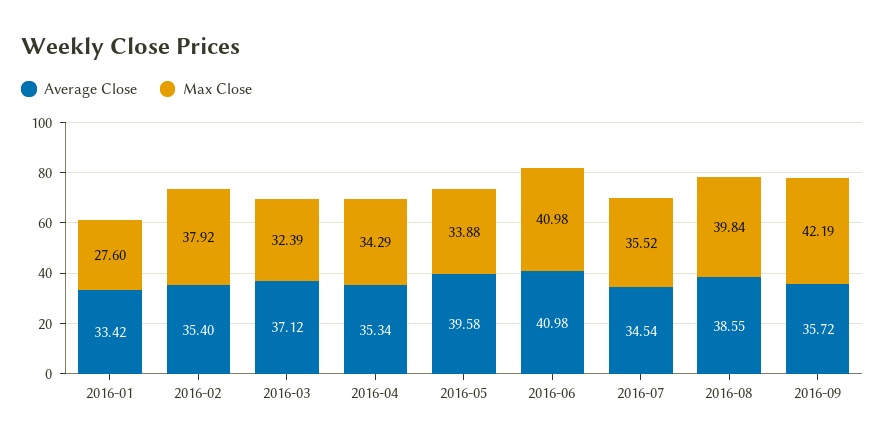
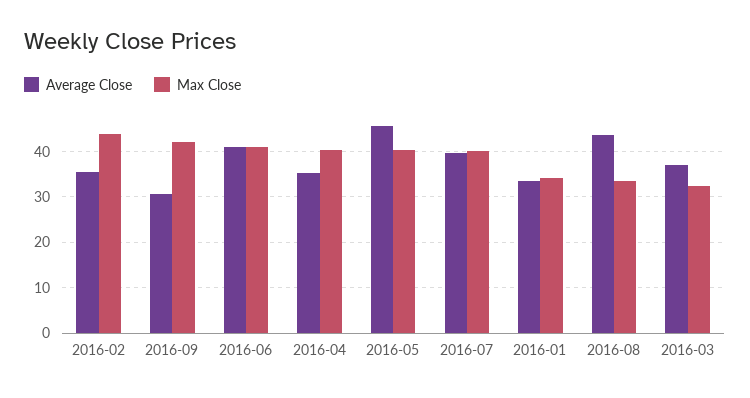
  {
    "Average Close": {
      "2016-01": 33.42,
      "2016-02": 35.4,
      "2016-03": 37.12,
      "2016-04": 35.34,
-     "2016-05": 39.58,
+     "2016-05": 46,
      "2016-06": 40.98,
-     "2016-07": 34.54,
+     "2016-07": 40,
-     "2016-08": 38.55,
+     "2016-08": 44,
-     "2016-09": 35.72
+     "2016-09": 30
    },
    "Max Close": {
-     "2016-01": 27.6,
+     "2016-01": 34,
-     "2016-02": 37.92,
+     "2016-02": 44,
      "2016-03": 32.39,
-     "2016-04": 34.29,
+     "2016-04": 40,
-     "2016-05": 33.88,
+     "2016-05": 40,
      "2016-06": 40.98,
-     "2016-07": 35.52,
+     "2016-07": 40,
-     "2016-08": 39.84,
+     "2016-08": 34,
      "2016-09": 42.19
    }
  }

